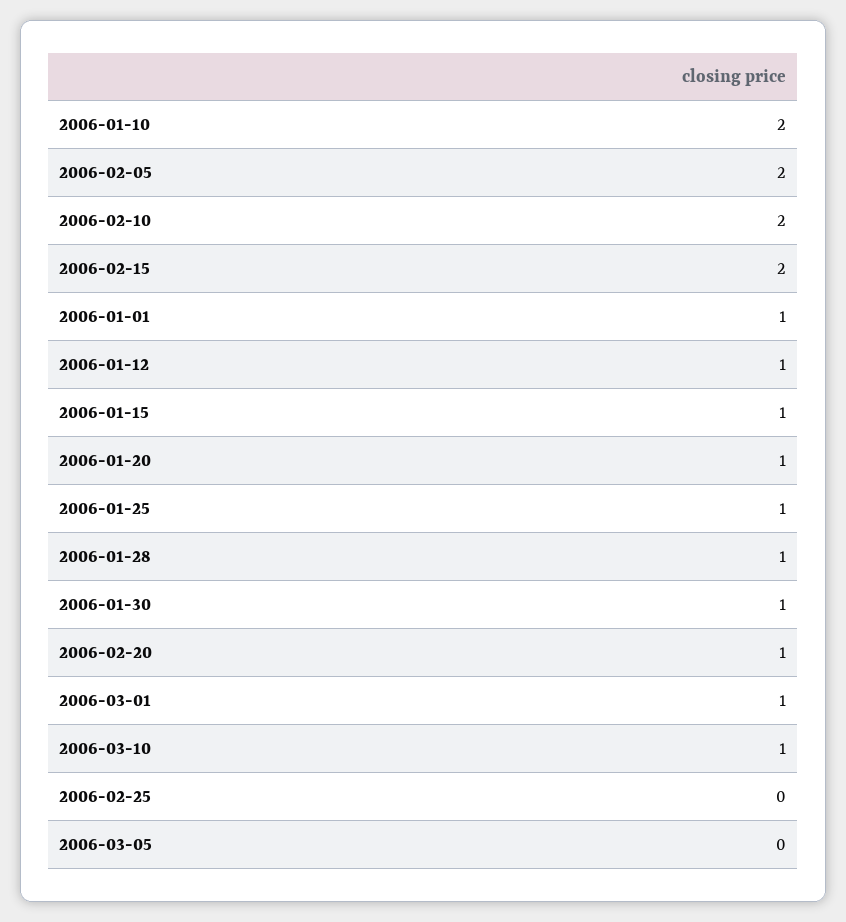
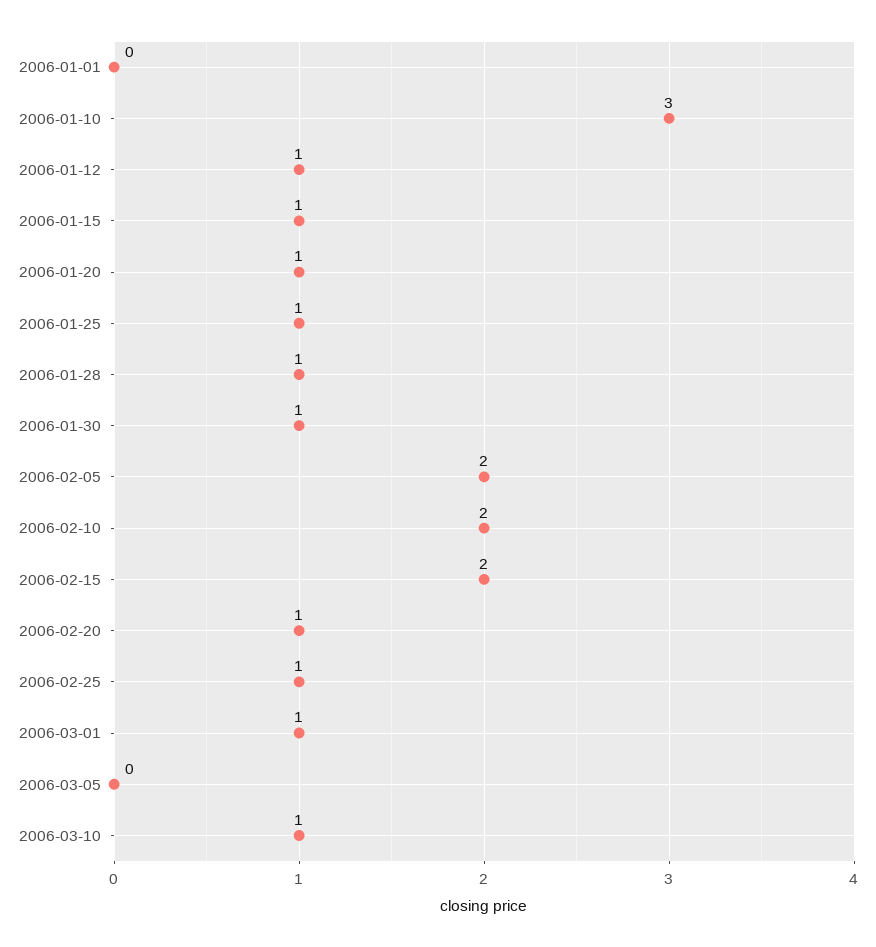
  {
-   "2006-01-10": 2,
+   "2006-01-10": 3,
    "2006-02-05": 2,
    "2006-02-10": 2,
    "2006-02-15": 2,
-   "2006-01-01": 1,
+   "2006-01-01": 0,
    "2006-01-12": 1,
    "2006-01-15": 1,
    "2006-01-20": 1,
    "2006-01-25": 1,
    "2006-01-28": 1,
    "2006-01-30": 1,
    "2006-02-20": 1,
    "2006-03-01": 1,
    "2006-03-10": 1,
-   "2006-02-25": 0,
+   "2006-02-25": 1,
    "2006-03-05": 0
  }

